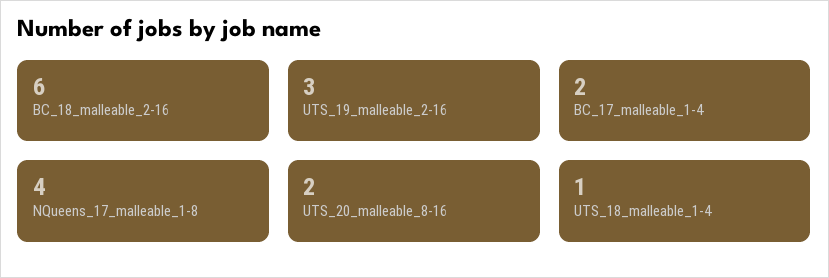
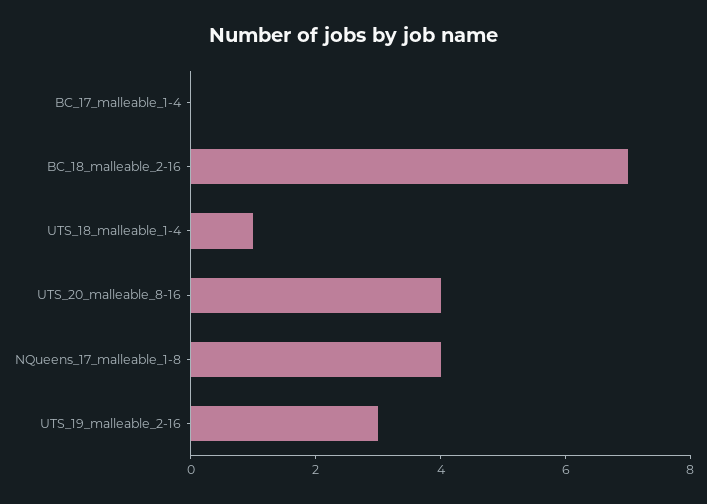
  {
-   "BC_18_malleable_2-16": 6,
+   "BC_18_malleable_2-16": 7,
    "UTS_19_malleable_2-16": 3,
-   "BC_17_malleable_1-4": 2,
+   "BC_17_malleable_1-4": 0,
    "NQueens_17_malleable_1-8": 4,
-   "UTS_20_malleable_8-16": 2,
+   "UTS_20_malleable_8-16": 4,
    "UTS_18_malleable_1-4": 1
  }

